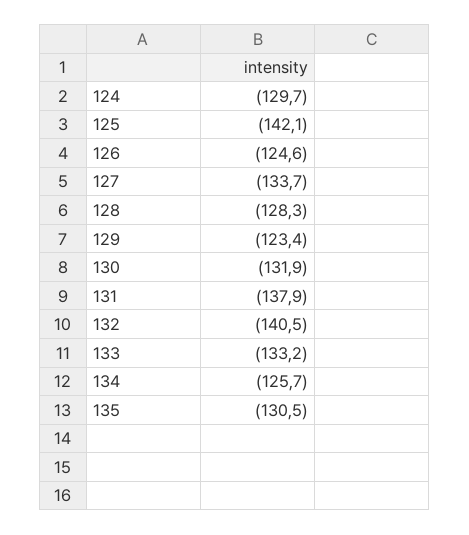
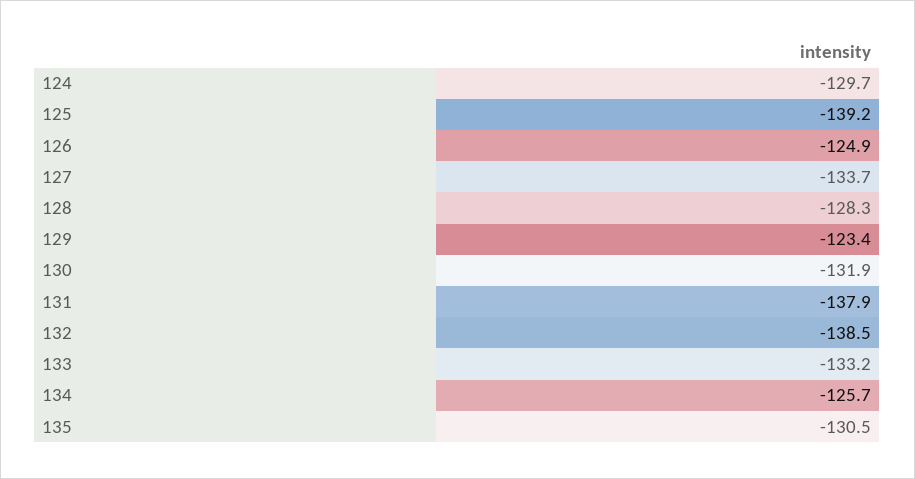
  {
    "124": -129.7,
-   "125": -142.1,
+   "125": -139.2,
-   "126": -124.6,
+   "126": -124.9,
    "127": -133.7,
    "128": -128.3,
    "129": -123.4,
    "130": -131.9,
    "131": -137.9,
-   "132": -140.5,
+   "132": -138.5,
    "133": -133.2,
    "134": -125.7,
    "135": -130.5
  }

